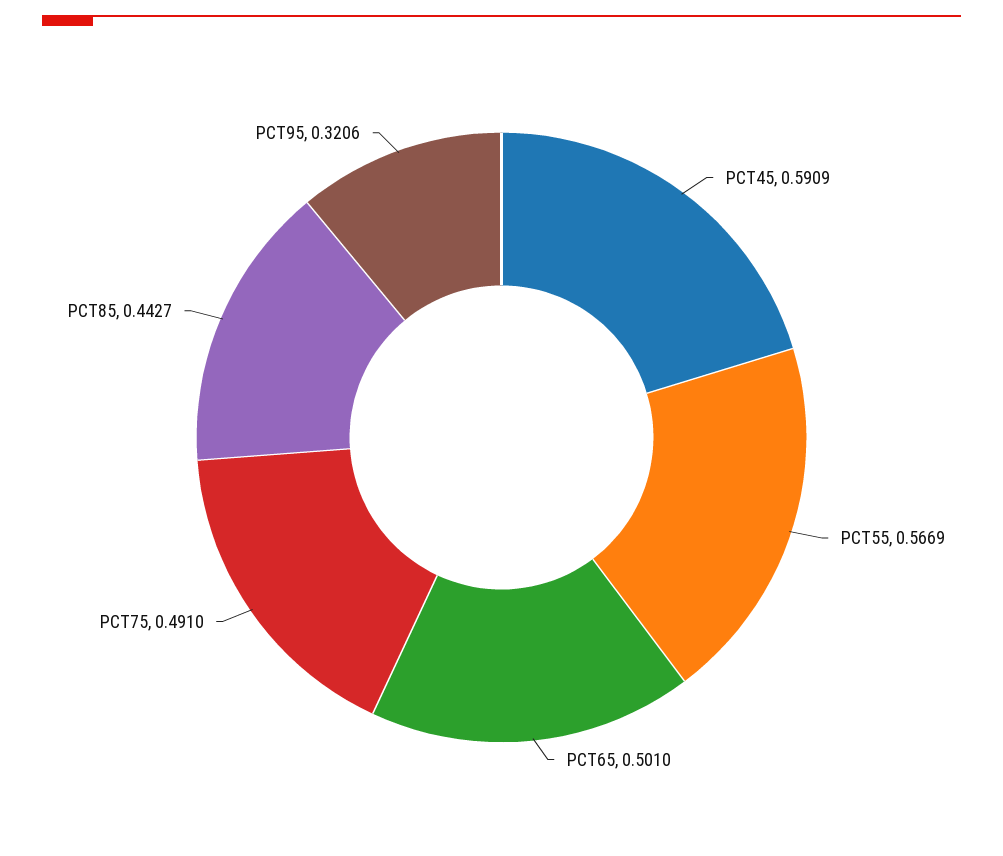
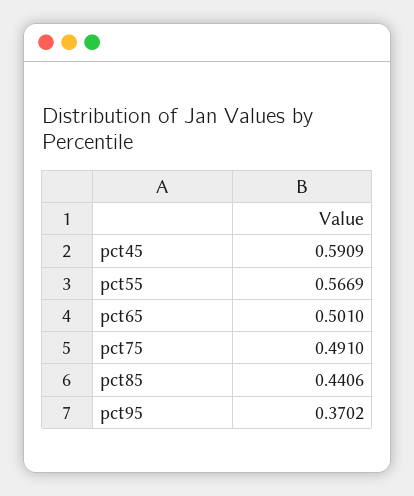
  {
    "PCT45": 0.5909,
    "PCT55": 0.5669,
    "PCT65": 0.501,
    "PCT75": 0.491,
-   "PCT85": 0.4427,
+   "PCT85": 0.4406,
-   "PCT95": 0.3206
+   "PCT95": 0.3702
  }

